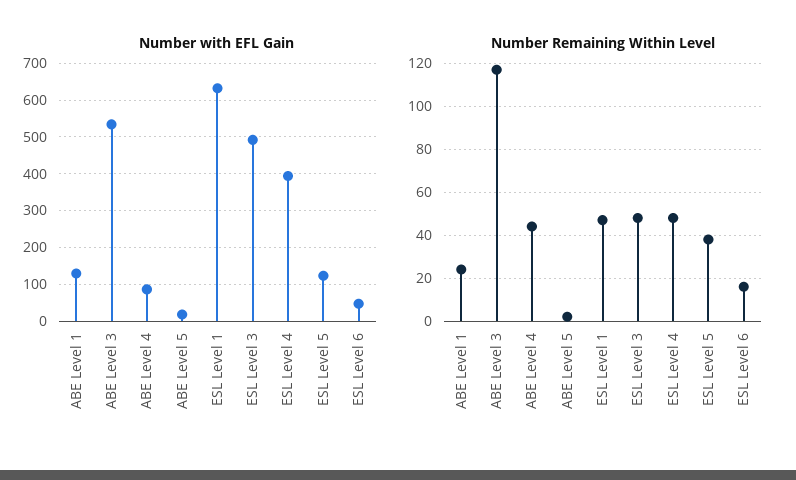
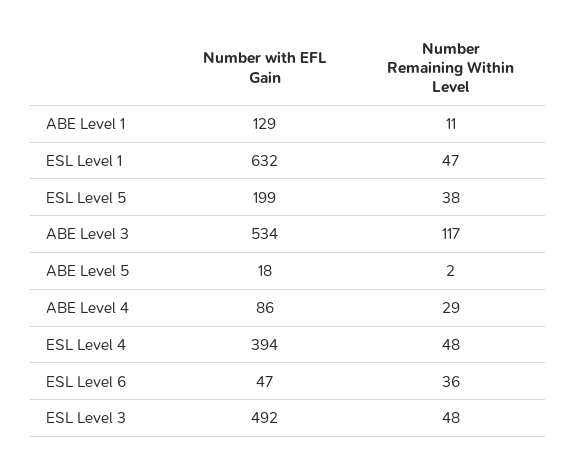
  {
    "Number with EFL Gain": {
      "ABE Level 1": 129,
      "ABE Level 3": 534,
      "ABE Level 4": 86,
      "ABE Level 5": 18,
      "ESL Level 1": 632,
      "ESL Level 3": 492,
      "ESL Level 4": 394,
-     "ESL Level 5": 120,
+     "ESL Level 5": 199,
      "ESL Level 6": 47
    },
    "Number Remaining Within Level": {
-     "ABE Level 1": 25,
+     "ABE Level 1": 11,
      "ABE Level 3": 117,
-     "ABE Level 4": 45,
+     "ABE Level 4": 29,
      "ABE Level 5": 2,
      "ESL Level 1": 47,
      "ESL Level 3": 48,
      "ESL Level 4": 48,
      "ESL Level 5": 38,
-     "ESL Level 6": 15
+     "ESL Level 6": 36
    }
  }

